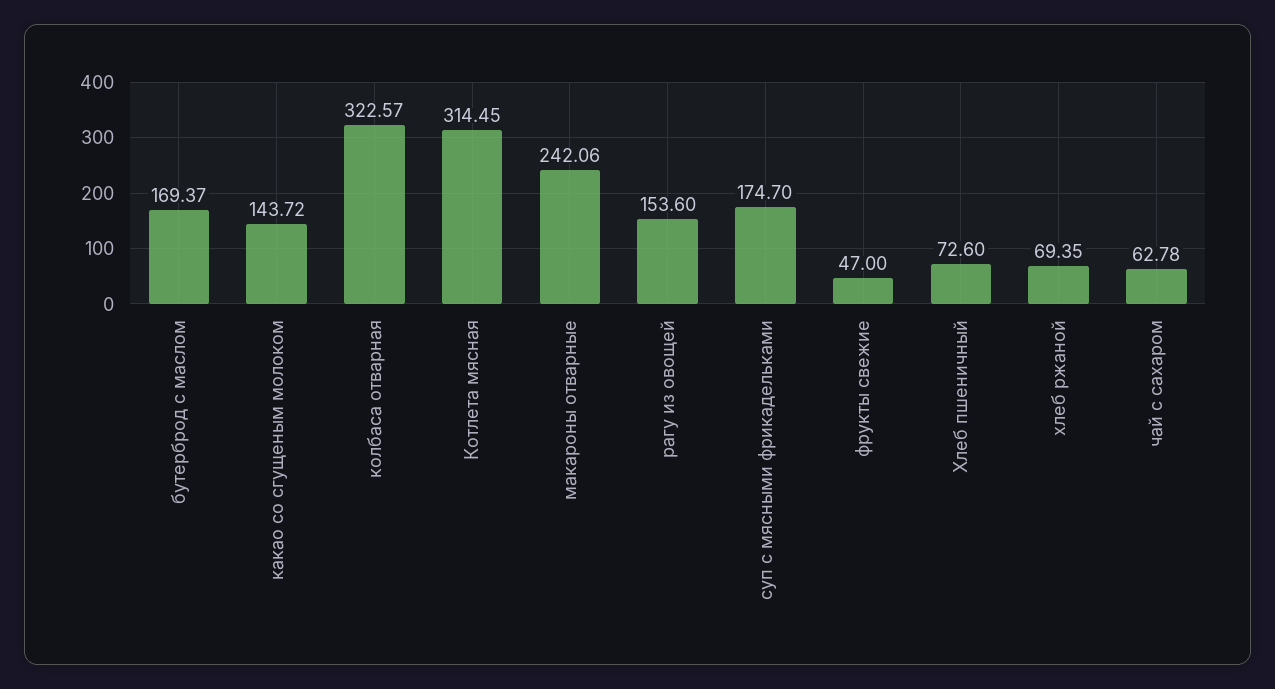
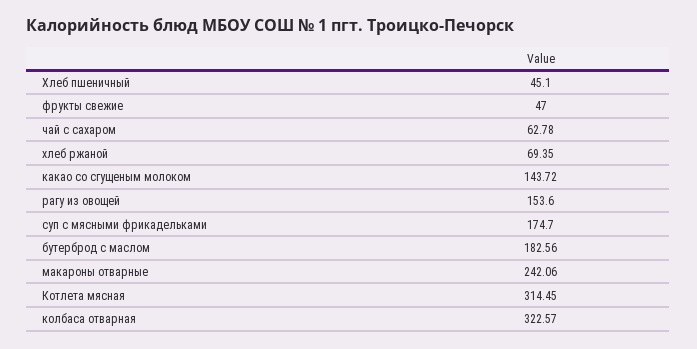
  {
-   "бутерброд с маслом": 169.37,
+   "бутерброд с маслом": 182.56,
    "какао со сгущеным молоком": 143.72,
    "колбаса отварная": 322.57,
    "Котлета мясная": 314.45,
    "макароны отварные": 242.06,
    "рагу из овощей": 153.6,
    "суп с мясными фрикадельками": 174.7,
    "фрукты свежие": 47,
-   "Хлеб пшеничный": 72.6,
+   "Хлеб пшеничный": 45.1,
    "хлеб ржаной": 69.35,
    "чай с сахаром": 62.78
  }

